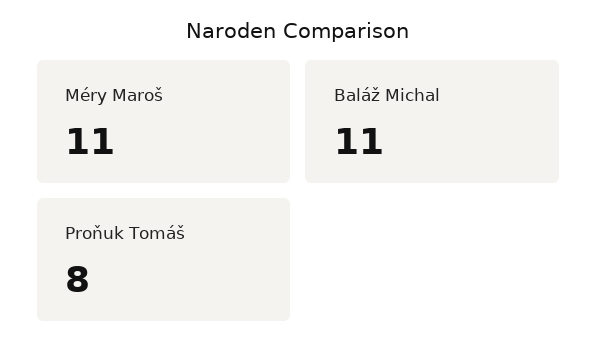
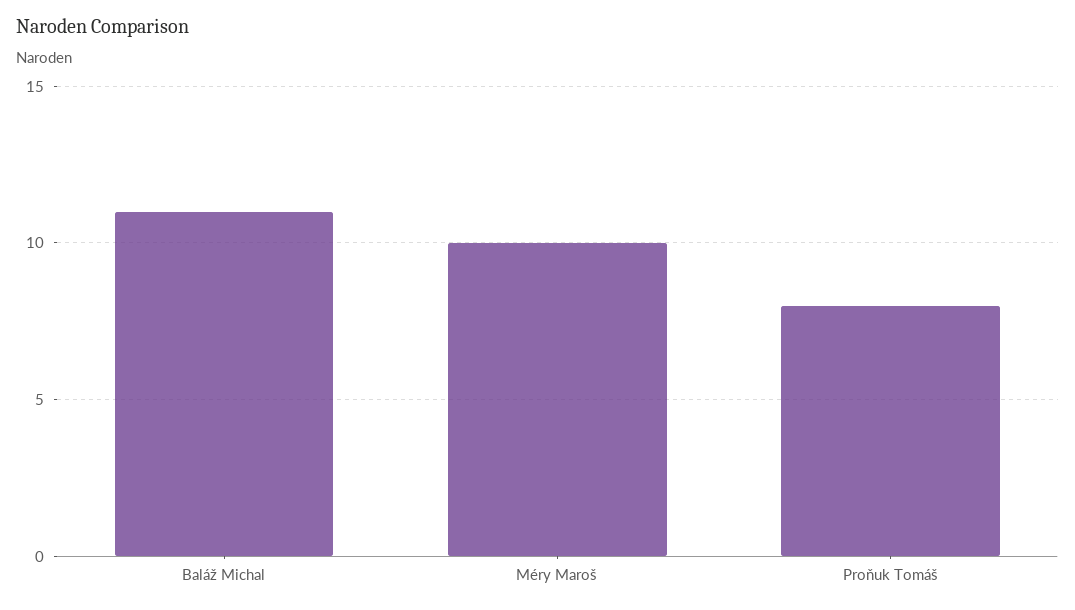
  {
-   "Méry Maroš": 11,
+   "Méry Maroš": 10,
    "Baláž Michal": 11,
    "Proňuk Tomáš": 8
  }

